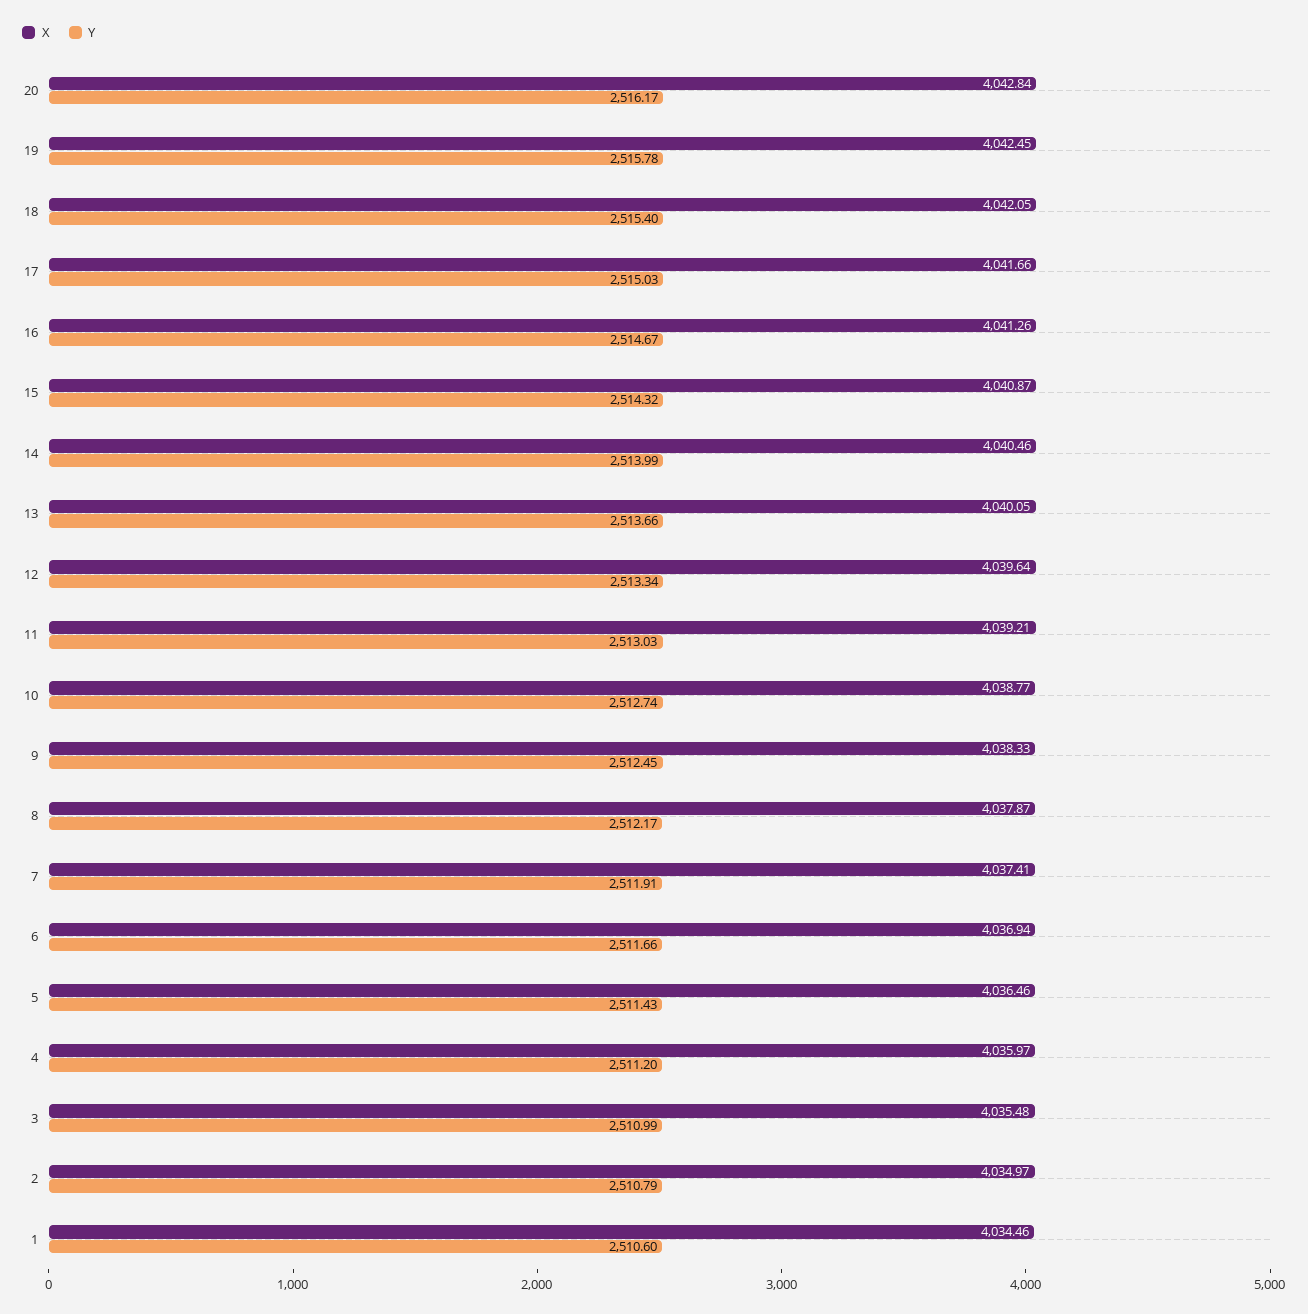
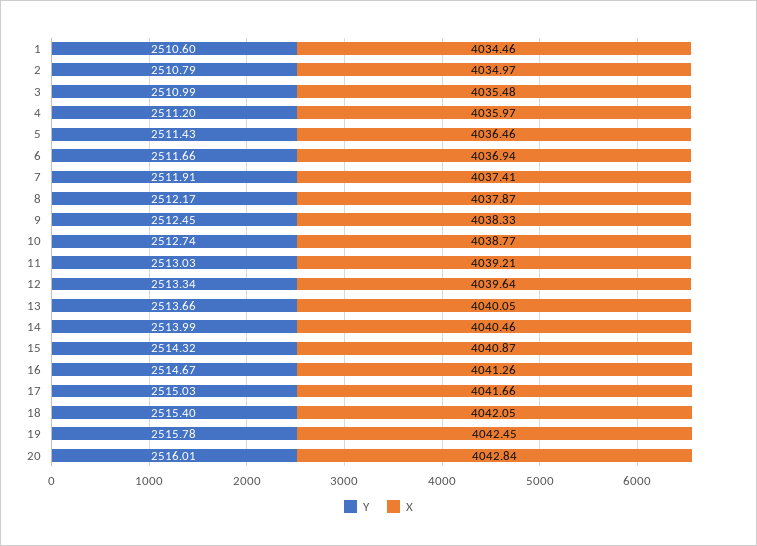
  {
    "X": {
      "20": 4042.84,
      "19": 4042.45,
      "18": 4042.05,
      "17": 4041.66,
      "16": 4041.26,
      "15": 4040.87,
      "14": 4040.46,
      "13": 4040.05,
      "12": 4039.64,
      "11": 4039.21,
      "10": 4038.77,
      "9": 4038.33,
      "8": 4037.87,
      "7": 4037.41,
      "6": 4036.94,
      "5": 4036.46,
      "4": 4035.97,
      "3": 4035.48,
      "2": 4034.97,
      "1": 4034.46
    },
    "Y": {
-     "20": 2516.17,
+     "20": 2516.01,
      "19": 2515.78,
      "18": 2515.4,
      "17": 2515.03,
      "16": 2514.67,
      "15": 2514.32,
      "14": 2513.99,
      "13": 2513.66,
      "12": 2513.34,
      "11": 2513.03,
      "10": 2512.74,
      "9": 2512.45,
      "8": 2512.17,
      "7": 2511.91,
      "6": 2511.66,
      "5": 2511.43,
      "4": 2511.2,
      "3": 2510.99,
      "2": 2510.79,
      "1": 2510.6
    }
  }

